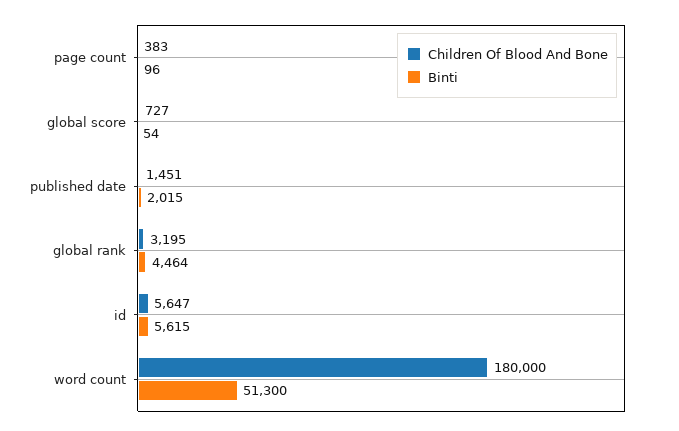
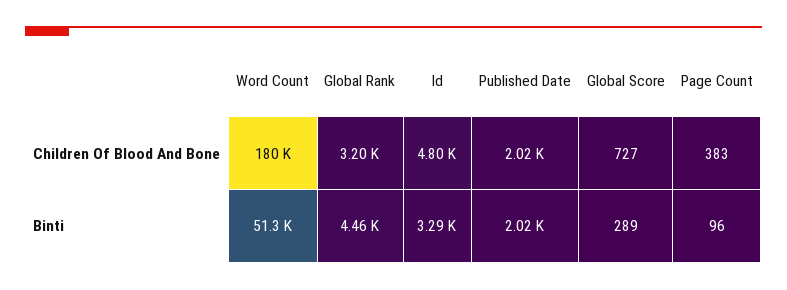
  {
    "Children Of Blood And Bone": {
      "page count": 383,
      "global score": 727,
-     "published date": 1451,
+     "published date": 2020,
      "global rank": 3195,
-     "id": 5647,
+     "id": 4800,
      "word count": 180000
    },
    "Binti": {
      "page count": 96,
-     "global score": 54,
+     "global score": 289,
      "published date": 2015,
      "global rank": 4464,
-     "id": 5615,
+     "id": 3290,
      "word count": 51300
    }
  }

